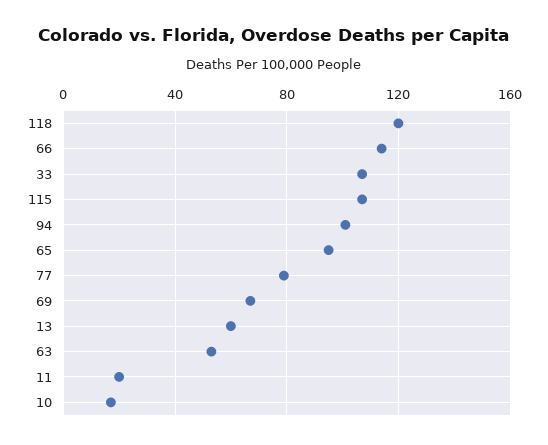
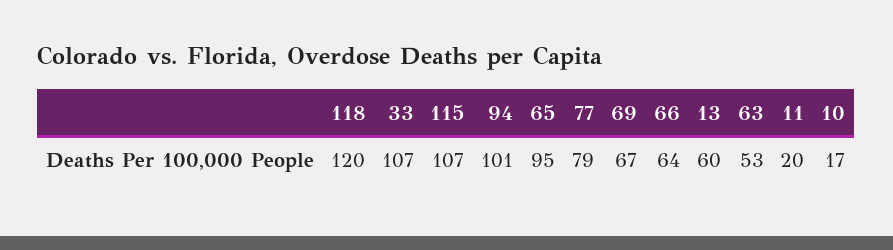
  {
    "118": 120,
-   "66": 115,
+   "66": 64,
    "33": 107,
    "115": 107,
    "94": 101,
    "65": 95,
    "77": 79,
    "69": 67,
    "13": 60,
    "63": 53,
    "11": 20,
    "10": 17
  }

